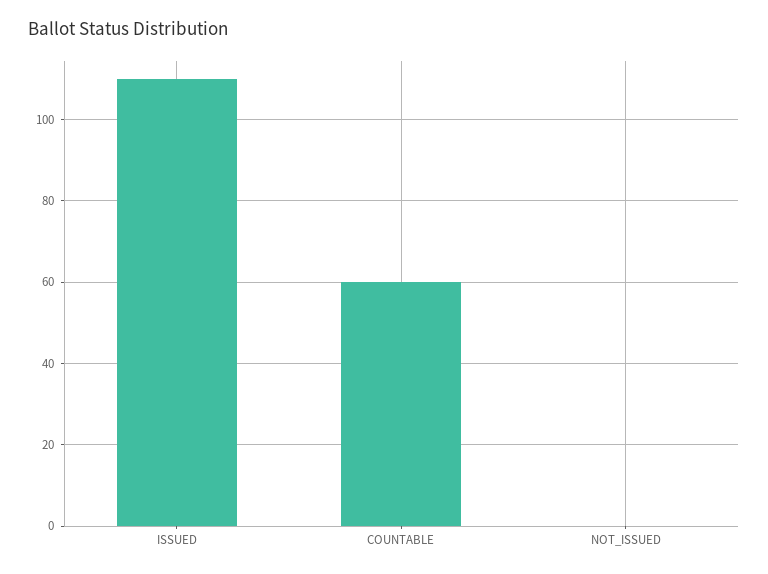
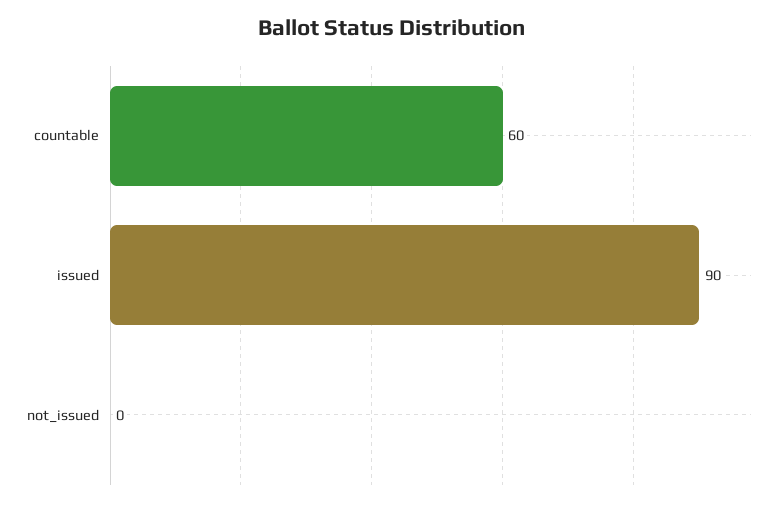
  {
-   "ISSUED": 110,
+   "ISSUED": 90,
    "COUNTABLE": 60,
    "NOT_ISSUED": 0
  }

